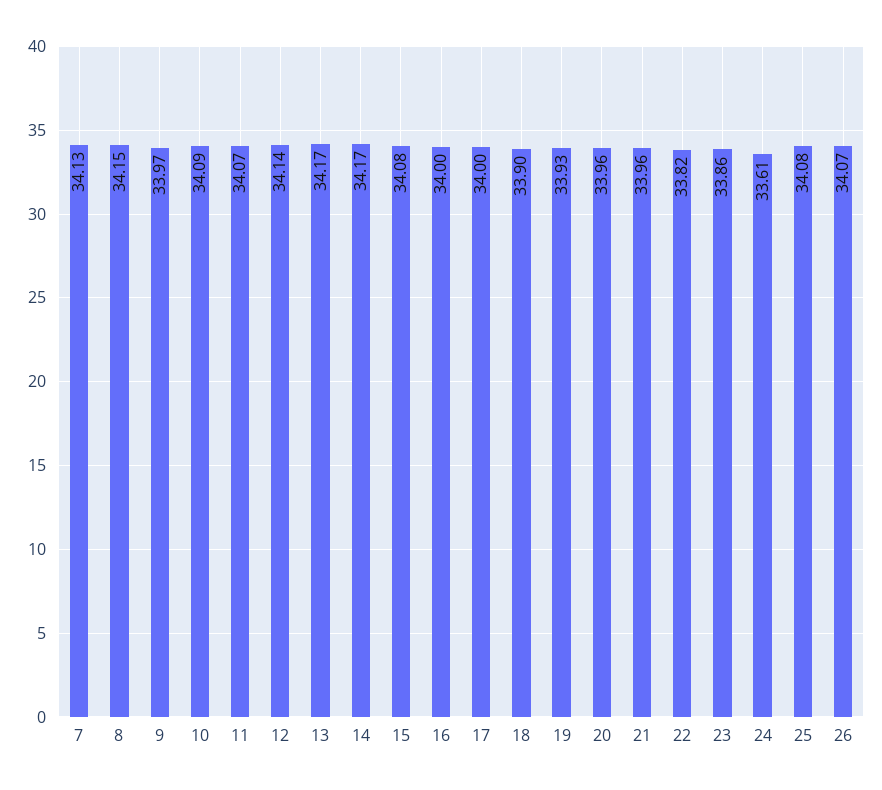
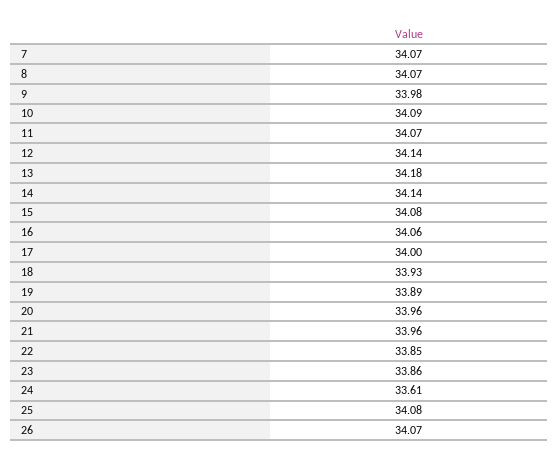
  {
-   "7": 34.13,
+   "7": 34.07,
-   "8": 34.15,
+   "8": 34.07,
-   "9": 33.97,
+   "9": 33.98,
    "10": 34.09,
    "11": 34.07,
    "12": 34.14,
-   "13": 34.17,
+   "13": 34.18,
-   "14": 34.17,
+   "14": 34.14,
    "15": 34.08,
-   "16": 34,
+   "16": 34.06,
    "17": 34,
-   "18": 33.9,
+   "18": 33.93,
-   "19": 33.93,
+   "19": 33.89,
    "20": 33.96,
    "21": 33.96,
-   "22": 33.82,
+   "22": 33.85,
    "23": 33.86,
    "24": 33.61,
    "25": 34.08,
    "26": 34.07
  }

